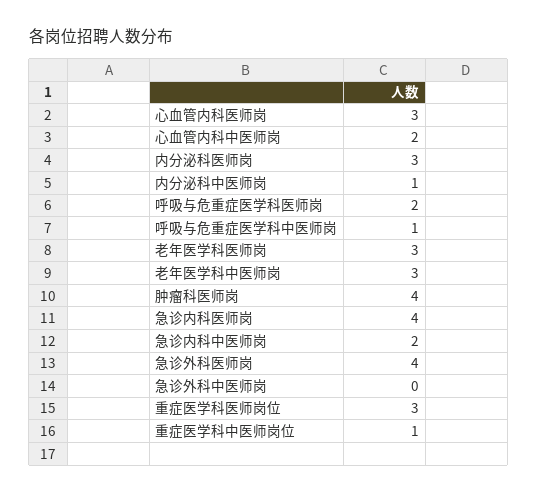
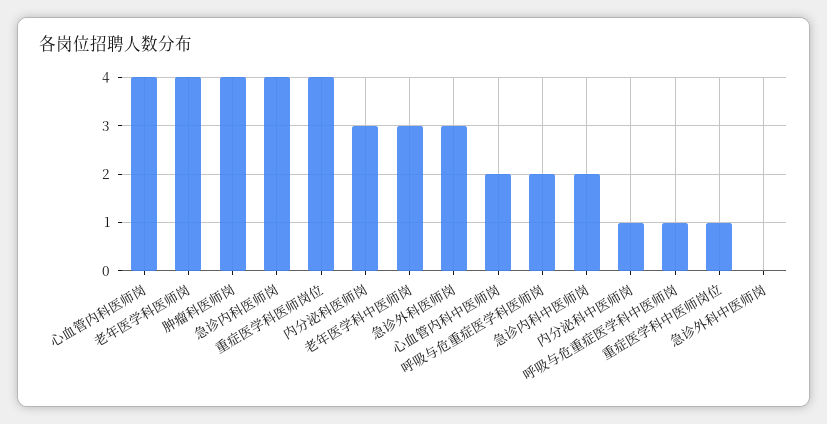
  {
-   "心血管内科医师岗": 3,
+   "心血管内科医师岗": 4,
    "心血管内科中医师岗": 2,
    "内分泌科医师岗": 3,
    "内分泌科中医师岗": 1,
    "呼吸与危重症医学科医师岗": 2,
    "呼吸与危重症医学科中医师岗": 1,
-   "老年医学科医师岗": 3,
+   "老年医学科医师岗": 4,
    "老年医学科中医师岗": 3,
    "肿瘤科医师岗": 4,
    "急诊内科医师岗": 4,
    "急诊内科中医师岗": 2,
-   "急诊外科医师岗": 4,
+   "急诊外科医师岗": 3,
    "急诊外科中医师岗": 0,
-   "重症医学科医师岗位": 3,
+   "重症医学科医师岗位": 4,
    "重症医学科中医师岗位": 1
  }

